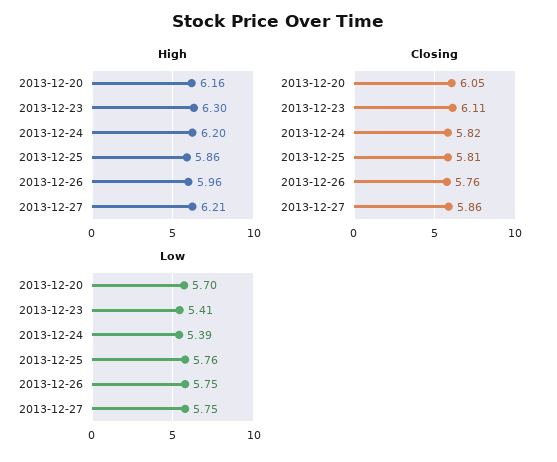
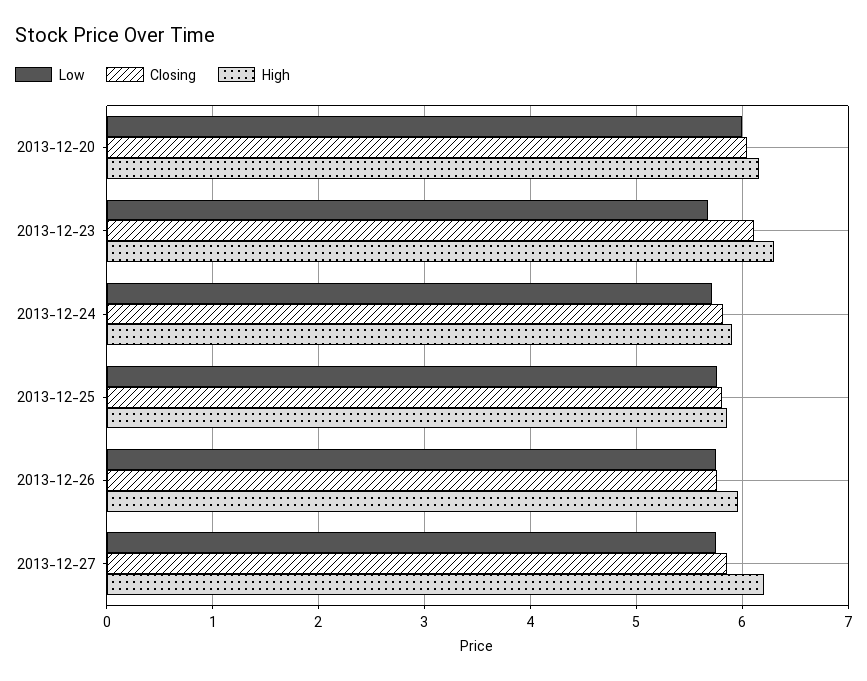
  {
    "High": {
      "2013-12-20": 6.16,
      "2013-12-23": 6.3,
-     "2013-12-24": 6.2,
+     "2013-12-24": 5.9,
      "2013-12-25": 5.86,
      "2013-12-26": 5.96,
      "2013-12-27": 6.21
    },
    "Closing": {
      "2013-12-20": 6.05,
      "2013-12-23": 6.11,
      "2013-12-24": 5.82,
      "2013-12-25": 5.81,
      "2013-12-26": 5.76,
      "2013-12-27": 5.86
    },
    "Low": {
-     "2013-12-20": 5.7,
+     "2013-12-20": 6,
-     "2013-12-23": 5.41,
+     "2013-12-23": 5.7,
-     "2013-12-24": 5.39,
+     "2013-12-24": 5.7,
      "2013-12-25": 5.76,
      "2013-12-26": 5.75,
      "2013-12-27": 5.75
    }
  }

